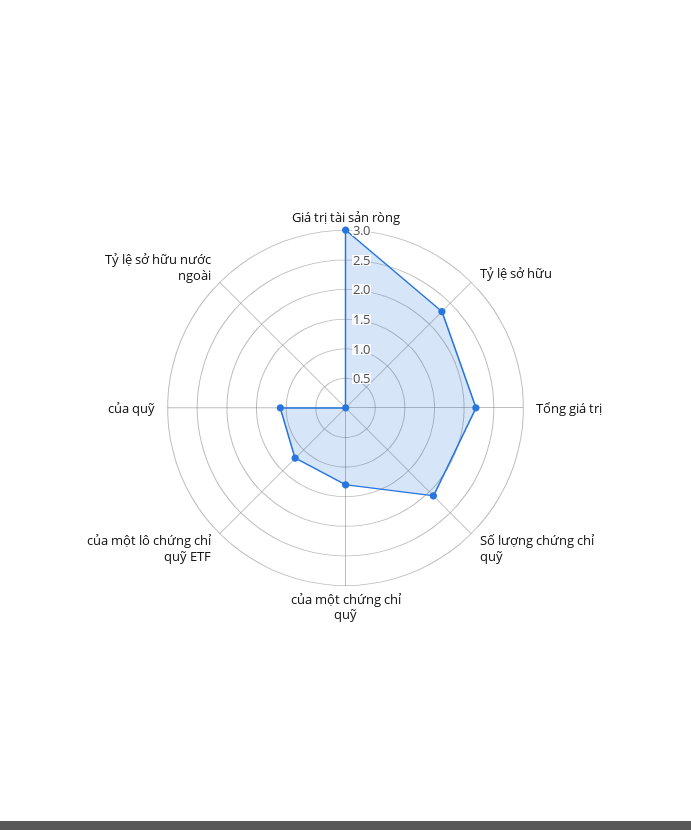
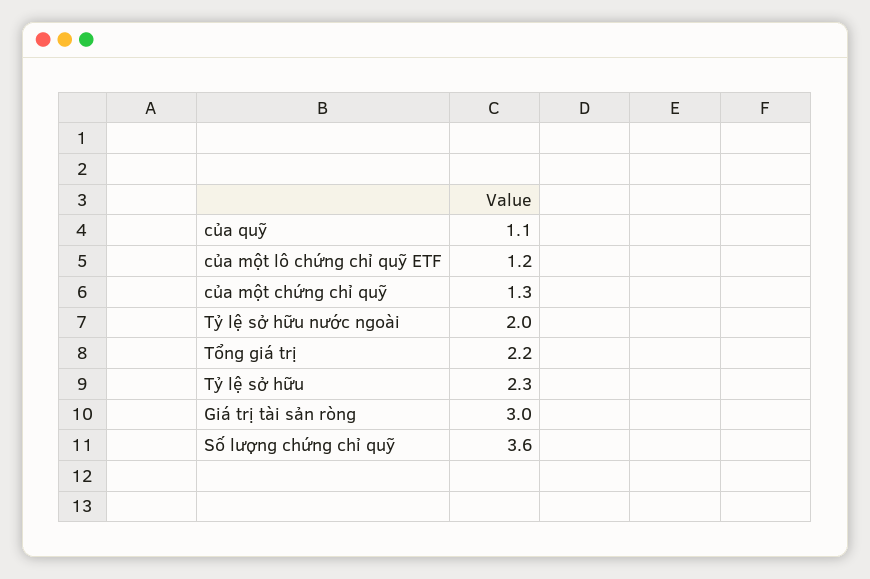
  {
    "Giá trị tài sản ròng": 3,
    "Tỷ lệ sở hữu": 2.3,
    "Tổng giá trị": 2.2,
-   "Số lượng chứng chỉ quỹ": 2,
+   "Số lượng chứng chỉ quỹ": 3.6,
    "của một chứng chỉ quỹ": 1.3,
    "của một lô chứng chỉ quỹ ETF": 1.2,
    "của quỹ": 1.1,
-   "Tỷ lệ sở hữu nước ngoài": 0
+   "Tỷ lệ sở hữu nước ngoài": 2
  }

